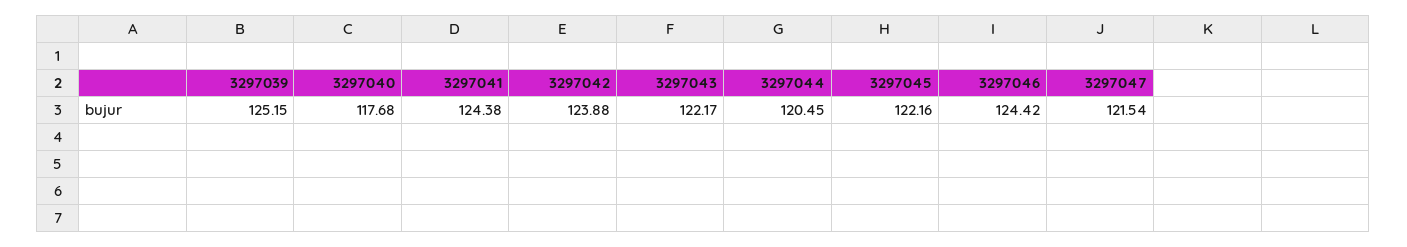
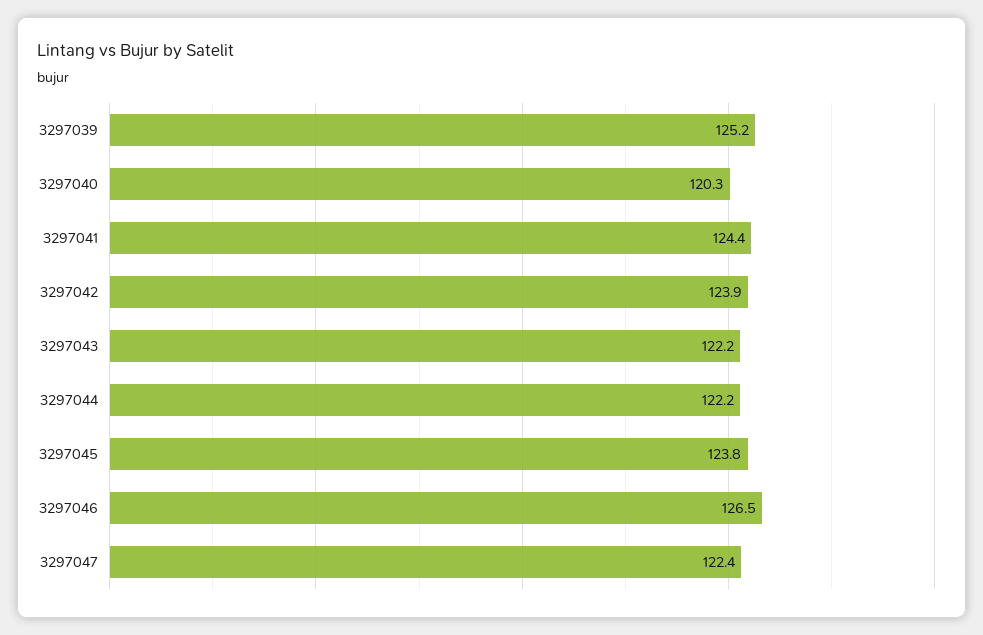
  {
    "3297039": 125.15,
-   "3297040": 117.68,
+   "3297040": 120.3,
    "3297041": 124.38,
    "3297042": 123.88,
    "3297043": 122.17,
-   "3297044": 120.45,
+   "3297044": 122.2,
-   "3297045": 122.16,
+   "3297045": 123.8,
-   "3297046": 124.42,
+   "3297046": 126.5,
-   "3297047": 121.54
+   "3297047": 122.4
  }

